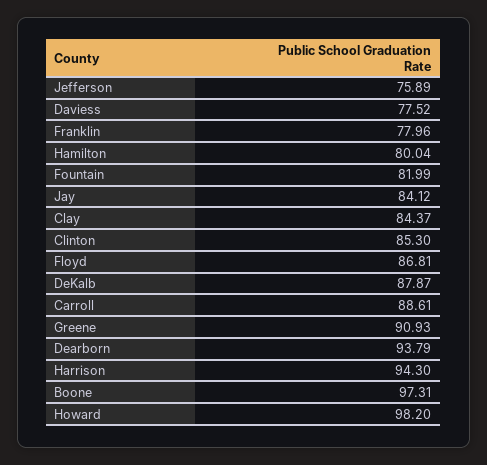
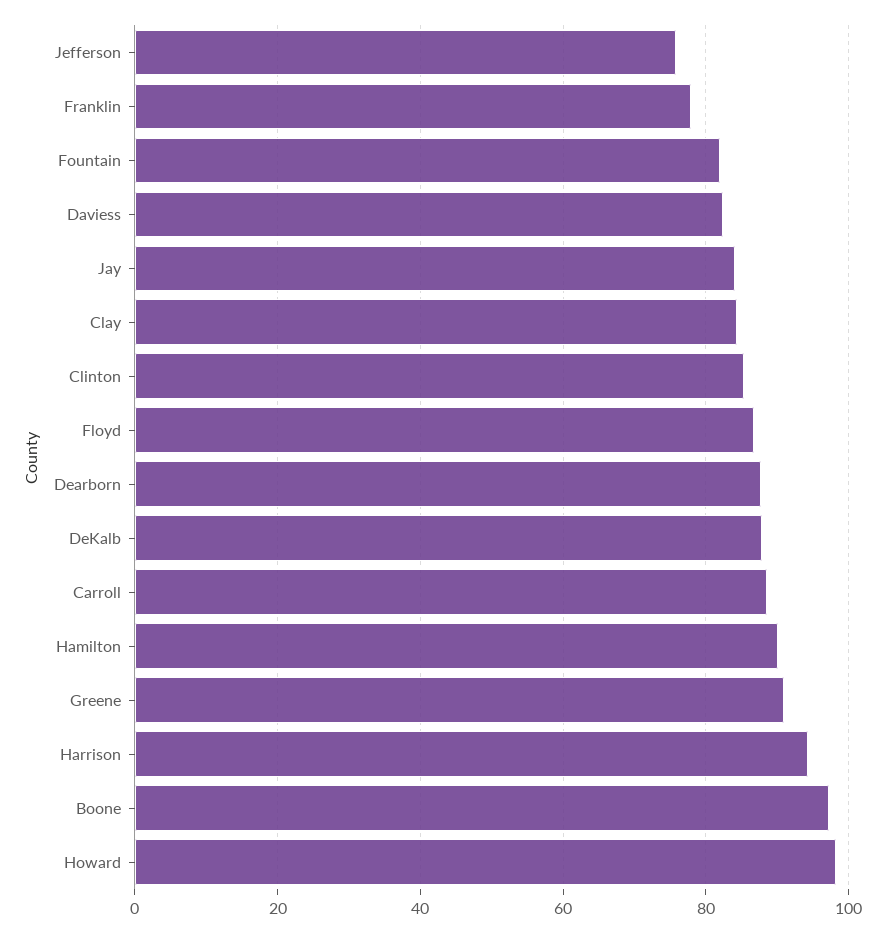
  {
    "Jefferson": 75.89,
-   "Daviess": 77.52,
+   "Daviess": 82,
    "Franklin": 77.96,
-   "Hamilton": 80.04,
+   "Hamilton": 90,
    "Fountain": 81.99,
    "Jay": 84.12,
    "Clay": 84.37,
    "Clinton": 85.3,
    "Floyd": 86.81,
    "DeKalb": 87.87,
    "Carroll": 88.61,
    "Greene": 90.93,
-   "Dearborn": 93.79,
+   "Dearborn": 88,
    "Harrison": 94.3,
    "Boone": 97.31,
    "Howard": 98.2
  }

